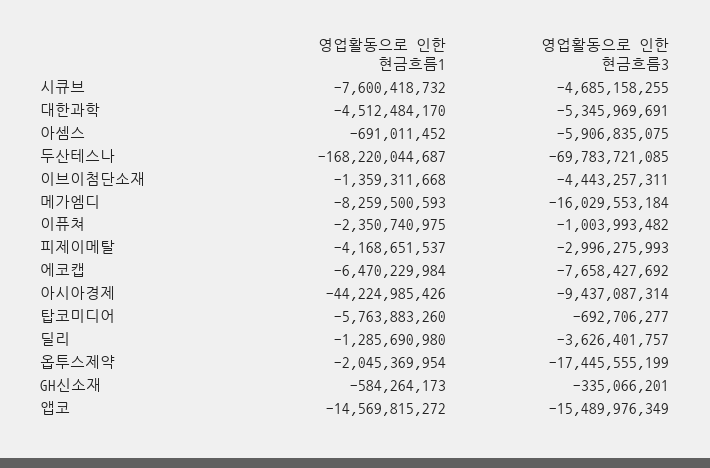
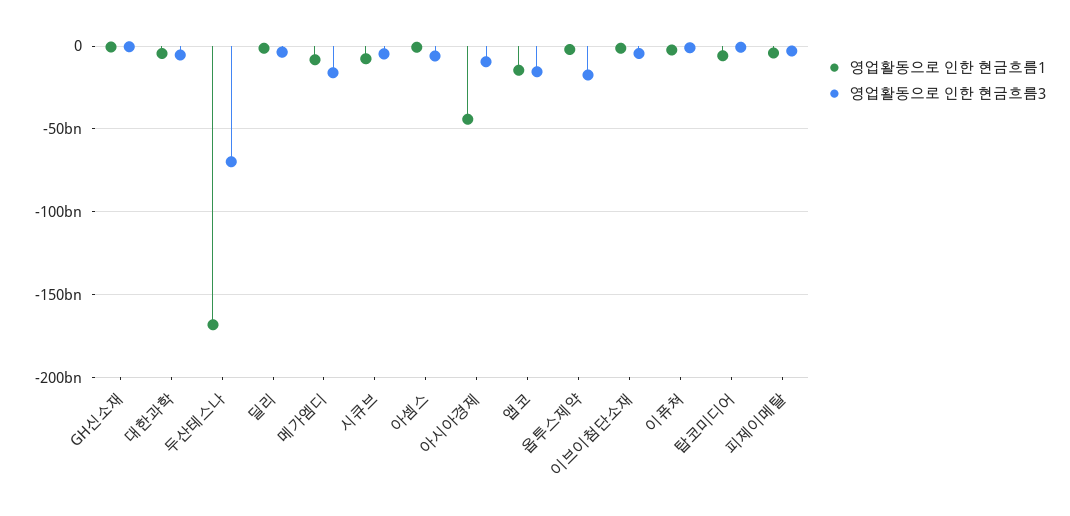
  {
    "영업활동으로 인한 현금흐름1": {
      "시큐브": -7600418732,
      "대한과학": -4512484170,
      "아셈스": -691011452,
      "두산테스나": -168220044687,
      "이브이첨단소재": -1359311668,
      "메가엠디": -8259500593,
      "이퓨쳐": -2350740975,
      "피제이메탈": -4168651537,
-     "에코캡": -6470229984,
      "아시아경제": -44224985426,
      "탑코미디어": -5763883260,
      "딜리": -1285690980,
      "옵투스제약": -2045369954,
      "GH신소재": -584264173,
      "앱코": -14569815272
    },
    "영업활동으로 인한 현금흐름3": {
      "시큐브": -4685158255,
      "대한과학": -5345969691,
      "아셈스": -5906835075,
      "두산테스나": -69783721085,
      "이브이첨단소재": -4443257311,
      "메가엠디": -16029553184,
      "이퓨쳐": -1003993482,
      "피제이메탈": -2996275993,
-     "에코캡": -7658427692,
      "아시아경제": -9437087314,
      "탑코미디어": -692706277,
      "딜리": -3626401757,
      "옵투스제약": -17445555199,
      "GH신소재": -335066201,
      "앱코": -15489976349
    }
  }

